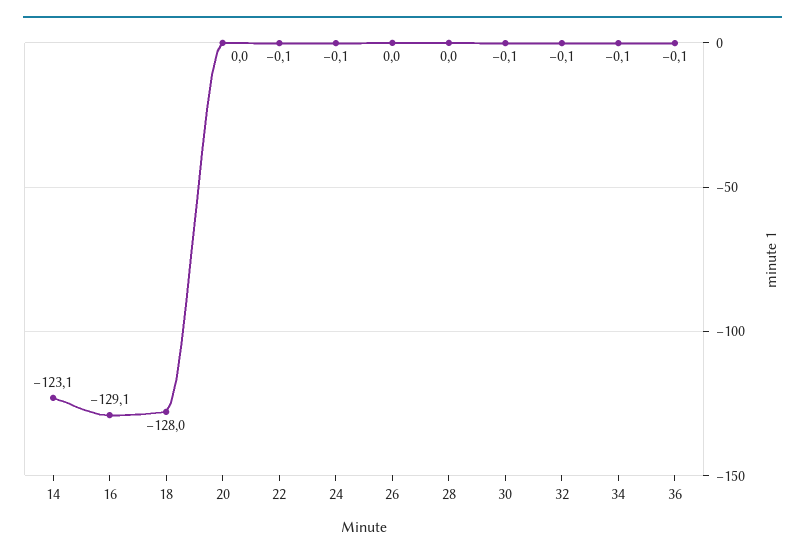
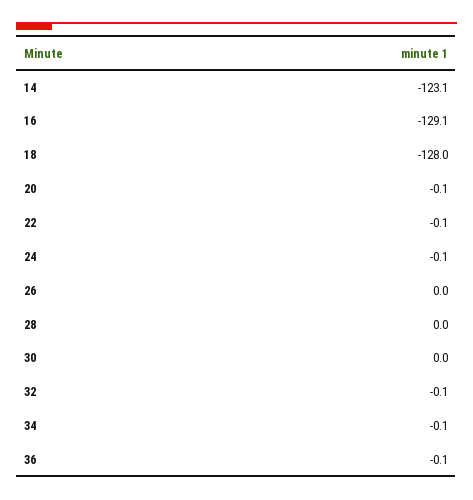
  {
    "14": -123.1,
    "16": -129.1,
    "18": -128,
-   "20": 0,
+   "20": -0.1,
    "22": -0.1,
    "24": -0.1,
    "26": 0,
    "28": 0,
-   "30": -0.1,
+   "30": 0,
    "32": -0.1,
    "34": -0.1,
    "36": -0.1
  }

